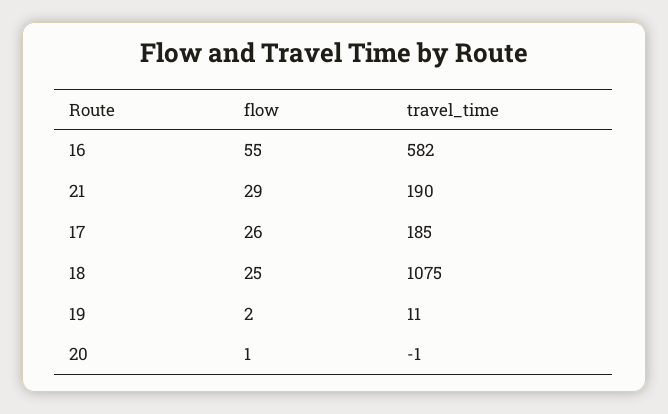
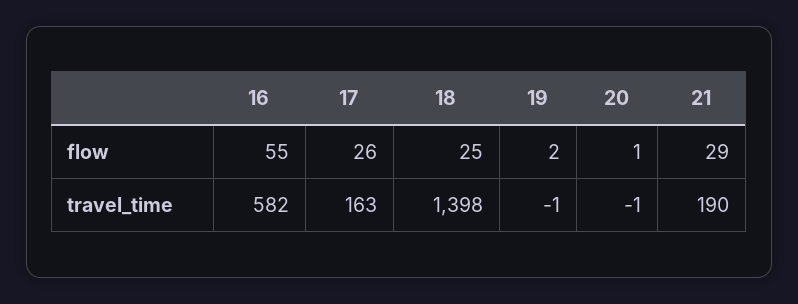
  {
    "flow": {
      "16": 55,
      "21": 29,
      "17": 26,
      "18": 25,
      "19": 2,
      "20": 1
    },
    "travel_time": {
      "16": 582,
      "21": 190,
-     "17": 185,
+     "17": 163,
-     "18": 1075,
+     "18": 1398,
-     "19": 11,
+     "19": -1,
      "20": -1
    }
  }

